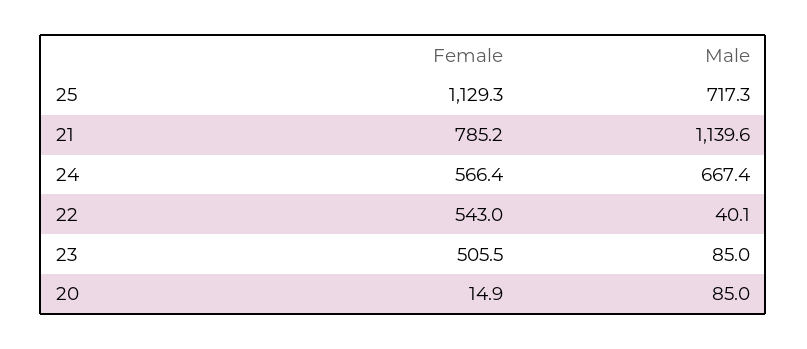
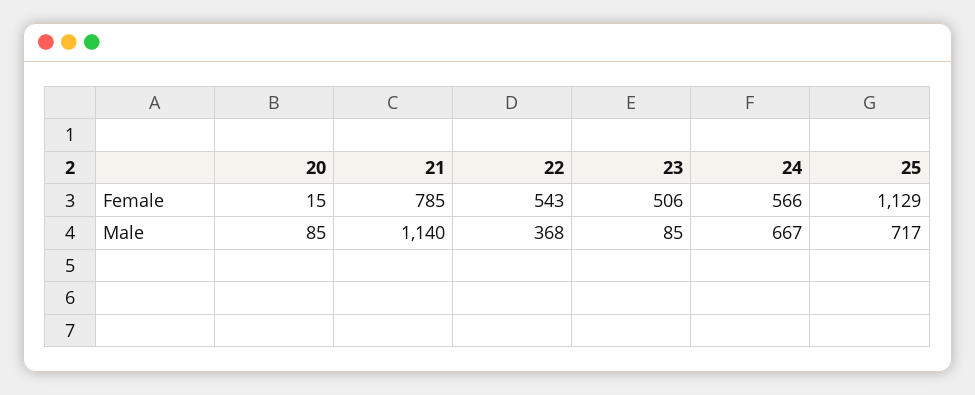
  {
    "Female": {
      "25": 1129.3,
      "21": 785.2,
      "24": 566.4,
      "22": 543,
      "23": 505.5,
      "20": 14.9
    },
    "Male": {
      "25": 717.3,
      "21": 1139.6,
      "24": 667.4,
-     "22": 40.1,
+     "22": 368,
      "23": 85,
      "20": 85
    }
  }

